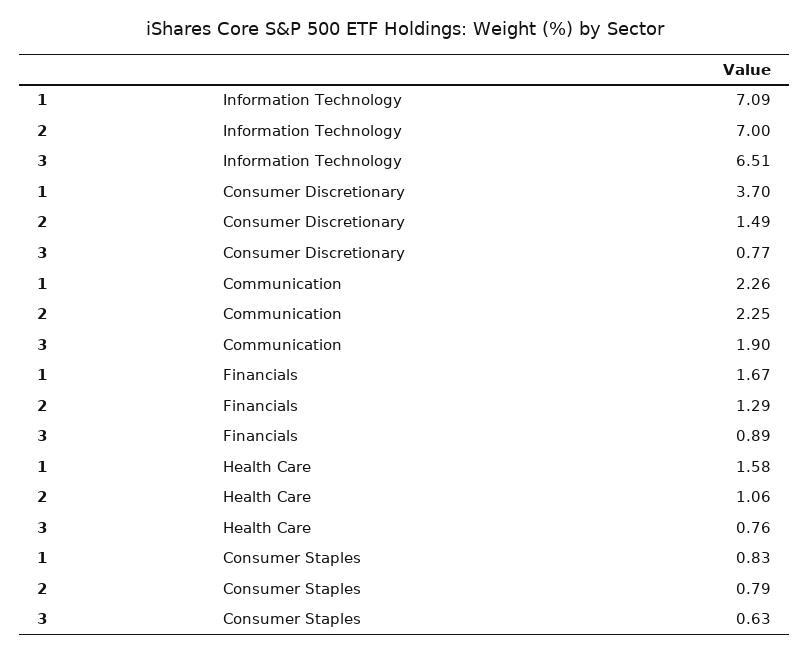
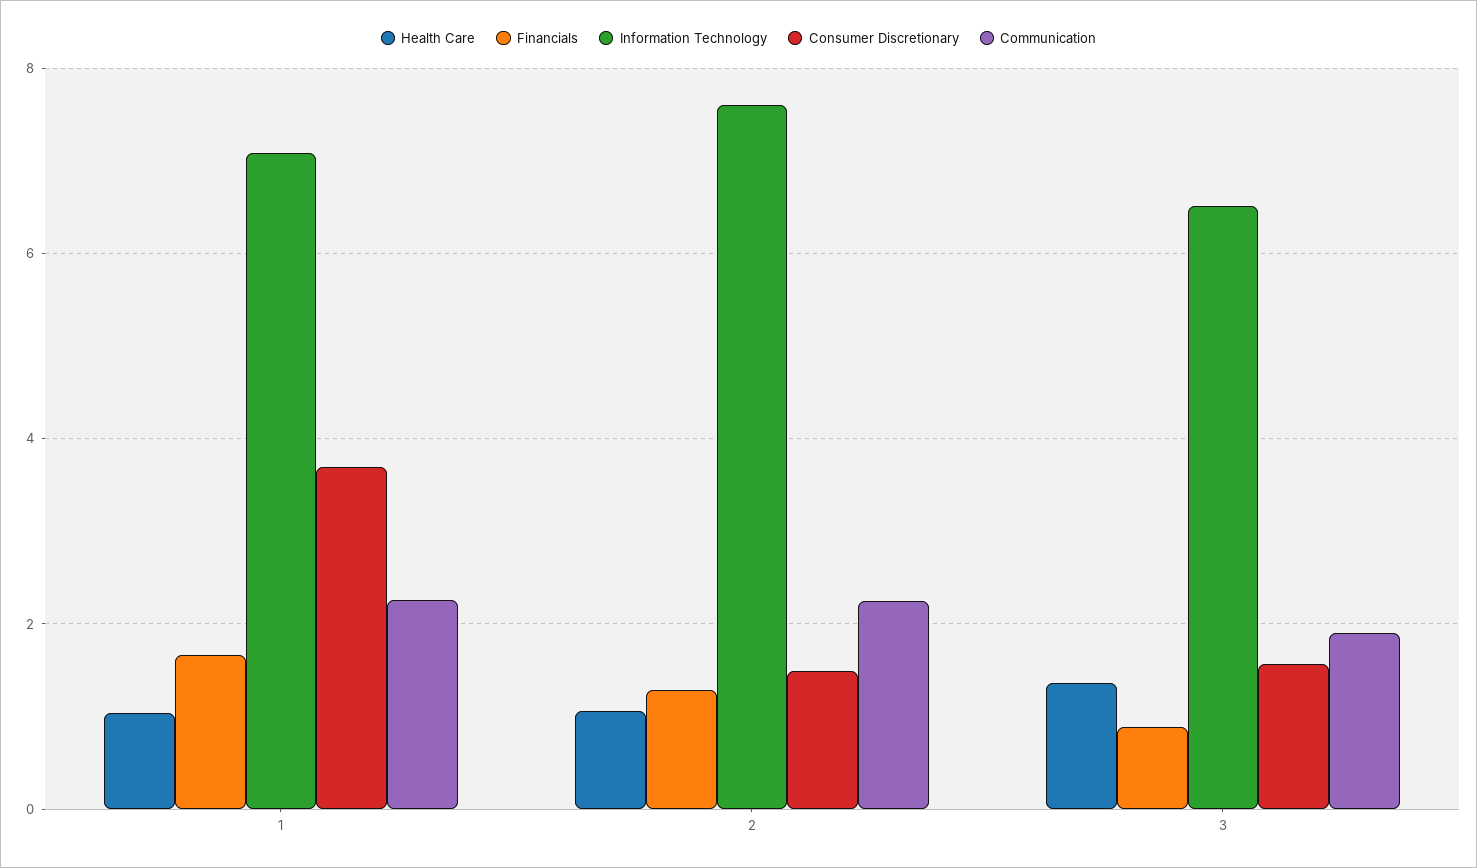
  {
    "Information Technology": {
      "1": 7.09,
-     "2": 7,
+     "2": 7.6,
      "3": 6.51
    },
    "Consumer Discretionary": {
      "1": 3.7,
      "2": 1.49,
-     "3": 0.77
+     "3": 1.6
    },
    "Communication": {
      "1": 2.26,
      "2": 2.25,
      "3": 1.9
    },
    "Financials": {
      "1": 1.67,
      "2": 1.29,
      "3": 0.89
    },
    "Health Care": {
-     "1": 1.58,
+     "1": 1,
      "2": 1.06,
-     "3": 0.76
+     "3": 1.4
-   },
+   }
-   "Consumer Staples": {
-     "1": 0.83,
-     "2": 0.79,
-     "3": 0.63
-   }
  }

